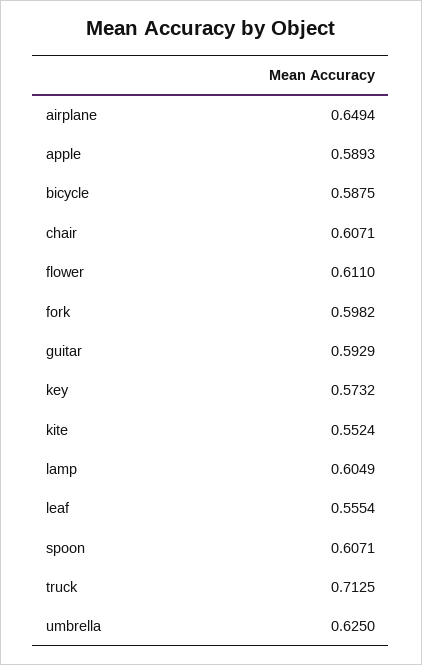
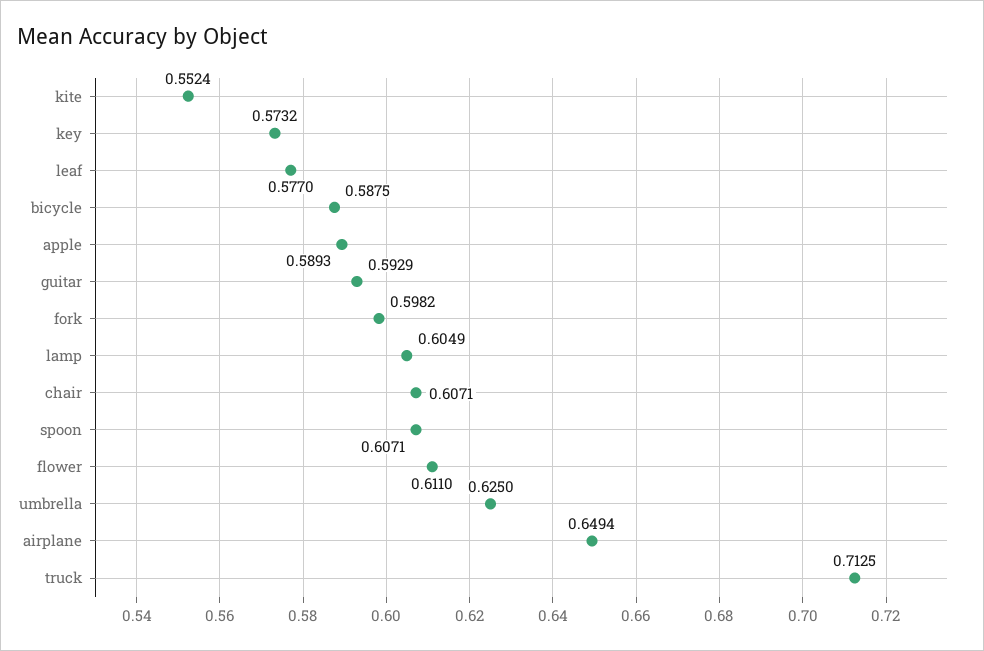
  {
    "airplane": 0.6494,
    "apple": 0.5893,
    "bicycle": 0.5875,
    "chair": 0.6071,
    "flower": 0.611,
    "fork": 0.5982,
    "guitar": 0.5929,
    "key": 0.5732,
    "kite": 0.5524,
    "lamp": 0.6049,
-   "leaf": 0.5554,
+   "leaf": 0.577,
    "spoon": 0.6071,
    "truck": 0.7125,
    "umbrella": 0.625
  }

